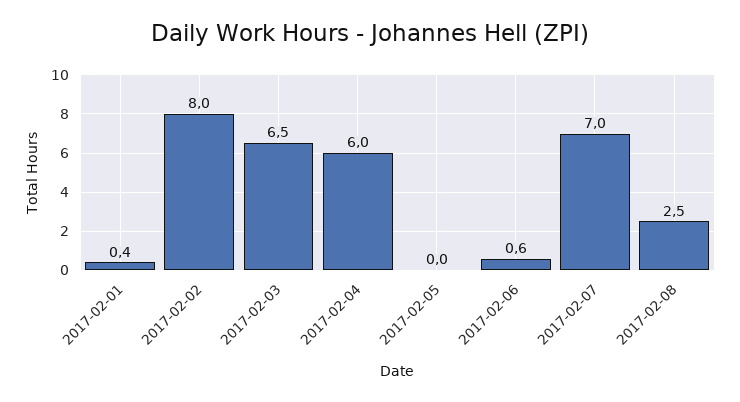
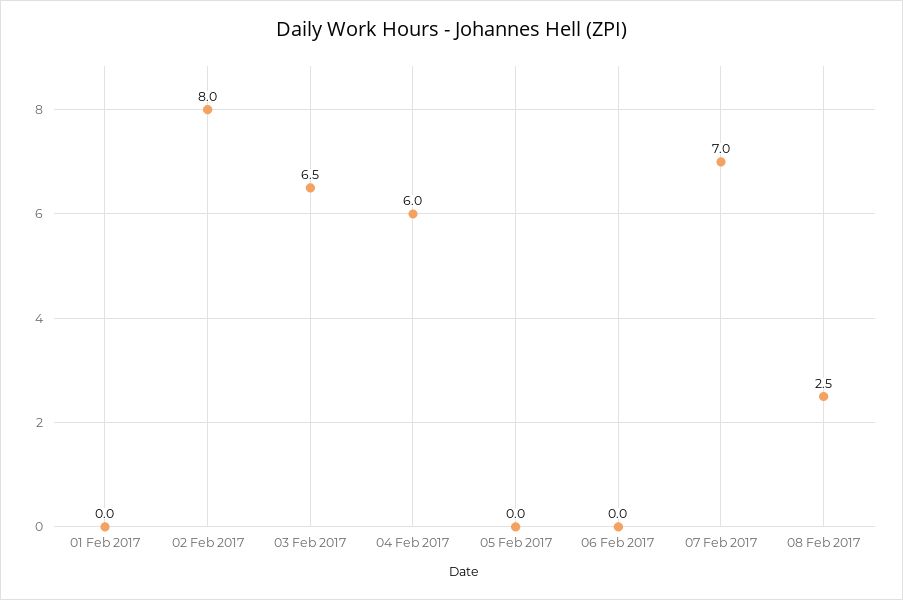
  {
-   "2017-02-01": 0.4,
+   "2017-02-01": 0,
    "2017-02-02": 8,
    "2017-02-03": 6.5,
    "2017-02-04": 6,
    "2017-02-05": 0,
-   "2017-02-06": 0.6,
+   "2017-02-06": 0,
    "2017-02-07": 7,
    "2017-02-08": 2.5
  }

